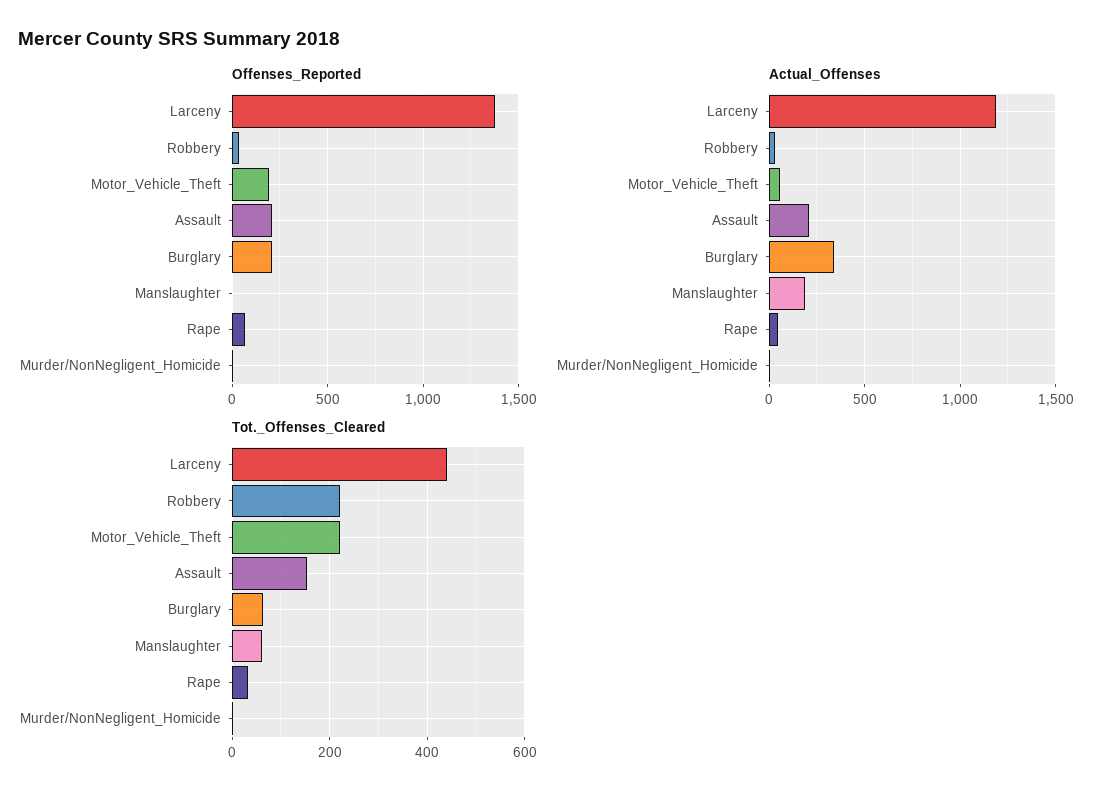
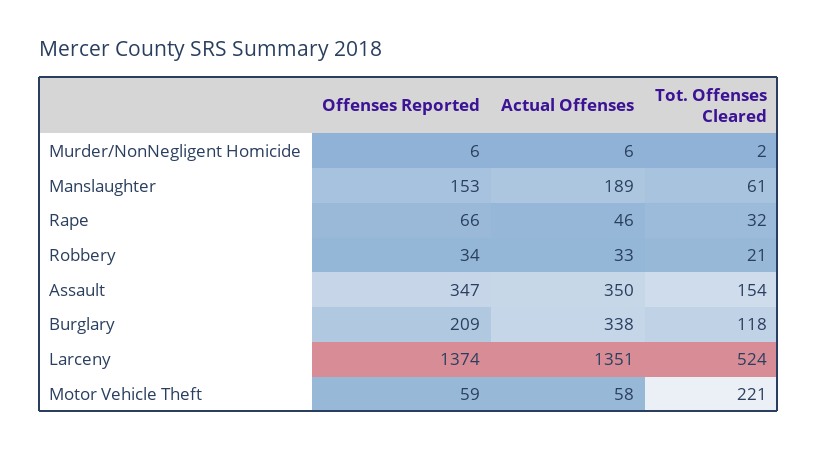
  {
    "Offenses_Reported": {
      "Larceny": 1374,
      "Robbery": 34,
-     "Motor_Vehicle_Theft": 200,
+     "Motor_Vehicle_Theft": 59,
-     "Assault": 200,
+     "Assault": 347,
      "Burglary": 209,
-     "Manslaughter": 0,
+     "Manslaughter": 153,
      "Rape": 66,
      "Murder/NonNegligent_Homicide": 6
    },
    "Actual_Offenses": {
-     "Larceny": 1200,
+     "Larceny": 1351,
      "Robbery": 33,
      "Motor_Vehicle_Theft": 58,
-     "Assault": 200,
+     "Assault": 350,
      "Burglary": 338,
      "Manslaughter": 189,
      "Rape": 46,
      "Murder/NonNegligent_Homicide": 6
    },
    "Tot._Offenses_Cleared": {
-     "Larceny": 440,
+     "Larceny": 524,
-     "Robbery": 220,
+     "Robbery": 21,
      "Motor_Vehicle_Theft": 221,
      "Assault": 154,
-     "Burglary": 60,
+     "Burglary": 118,
      "Manslaughter": 61,
      "Rape": 32,
      "Murder/NonNegligent_Homicide": 2
    }
  }

